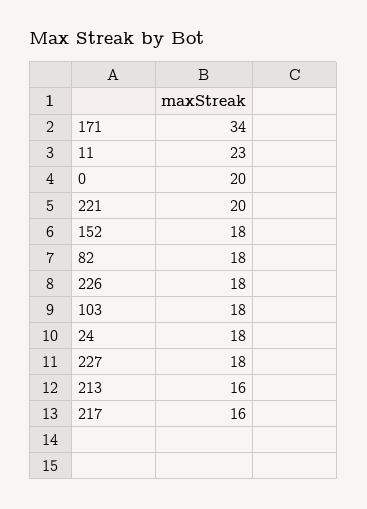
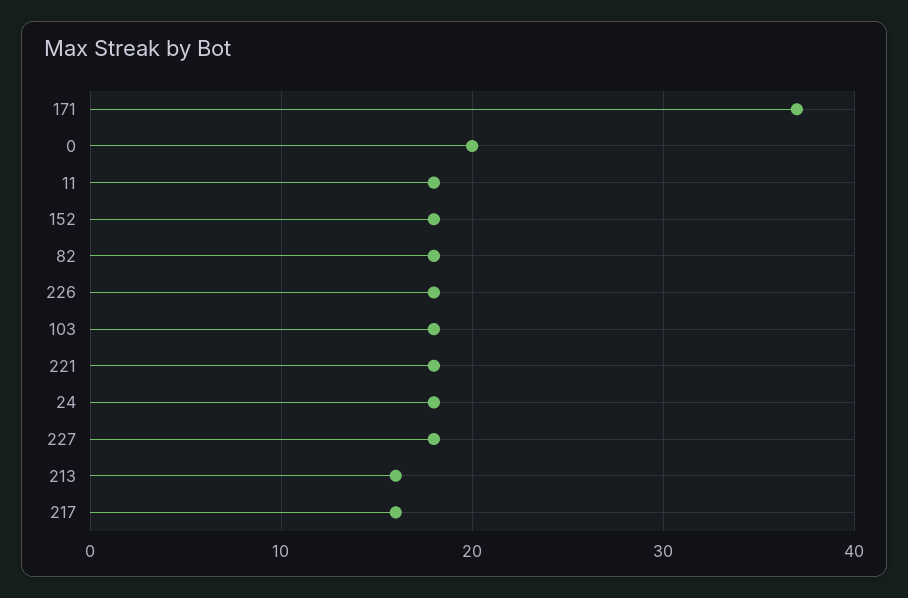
  {
-   "171": 34,
+   "171": 37,
-   "11": 23,
+   "11": 18,
    "0": 20,
-   "221": 20,
+   "221": 18,
    "152": 18,
    "82": 18,
    "226": 18,
    "103": 18,
    "24": 18,
    "227": 18,
    "213": 16,
    "217": 16
  }

